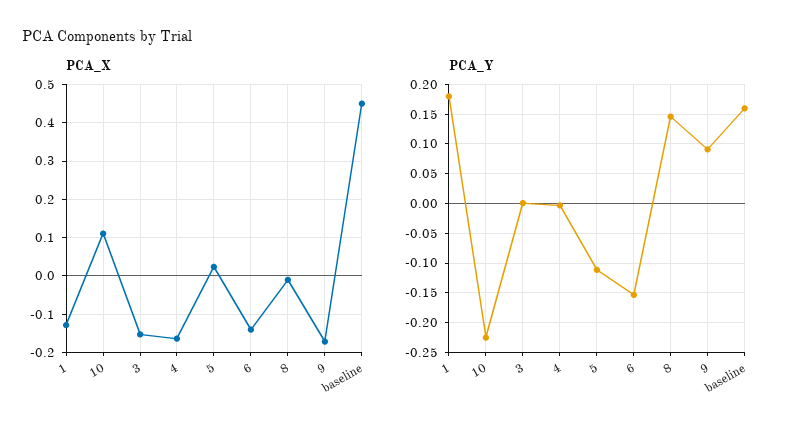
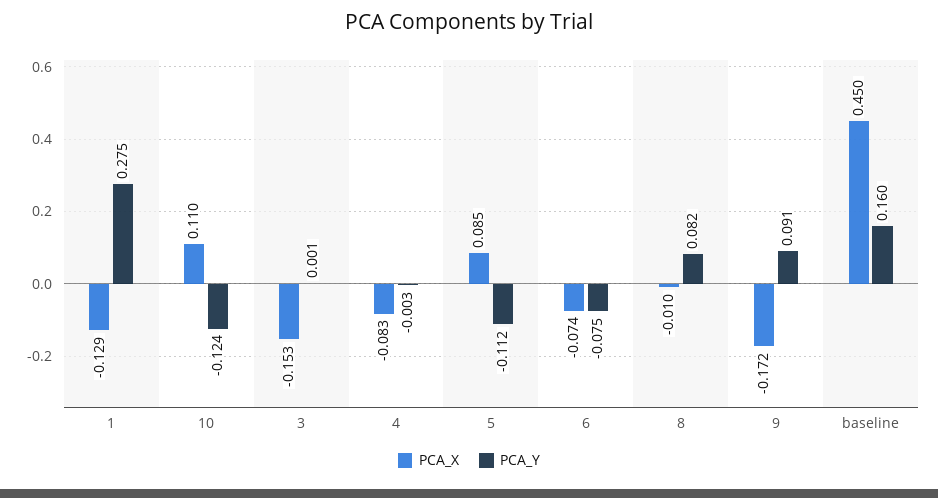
  {
    "PCA_X": {
      "1": -0.129,
      "10": 0.11,
      "3": -0.153,
-     "4": -0.16,
+     "4": -0.083,
-     "5": 0.02,
+     "5": 0.085,
-     "6": -0.14,
+     "6": -0.074,
      "8": -0.01,
      "9": -0.172,
      "baseline": 0.45
    },
    "PCA_Y": {
-     "1": 0.175,
+     "1": 0.275,
-     "10": -0.225,
+     "10": -0.124,
      "3": 0.001,
      "4": -0.003,
      "5": -0.112,
-     "6": -0.15,
+     "6": -0.075,
-     "8": 0.15,
+     "8": 0.082,
      "9": 0.091,
      "baseline": 0.16
    }
  }

